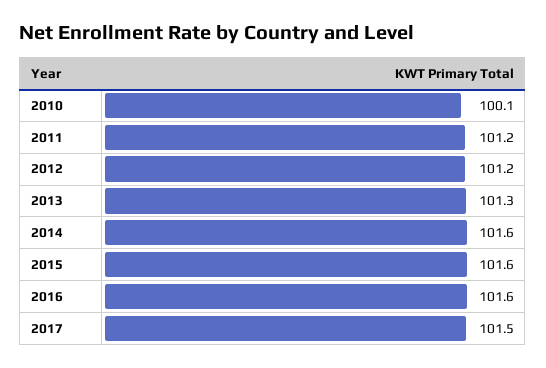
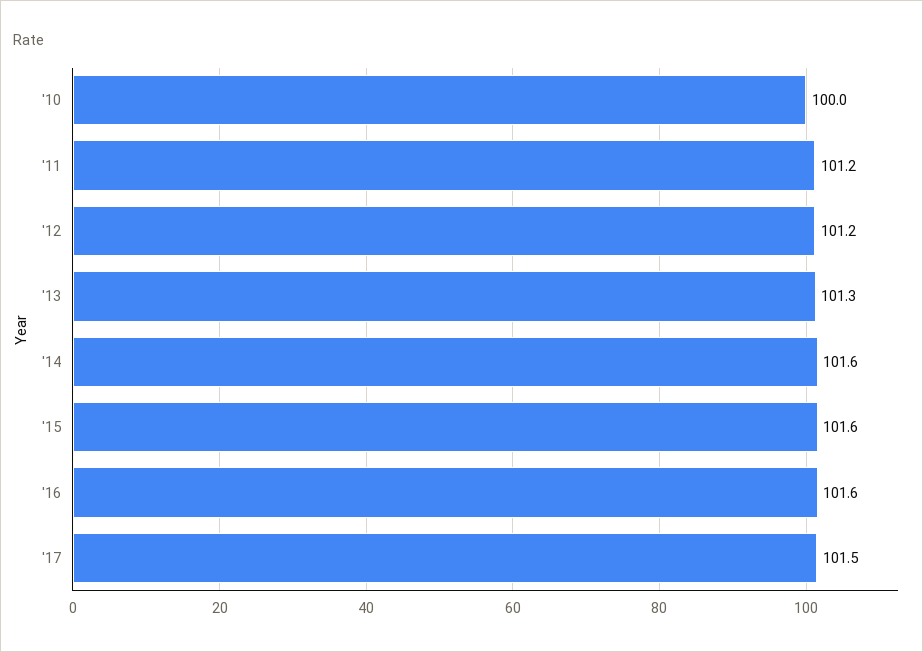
  {
-   "2010": 100.1,
+   "2010": 100,
    "2011": 101.2,
    "2012": 101.2,
    "2013": 101.3,
    "2014": 101.6,
    "2015": 101.6,
    "2016": 101.6,
    "2017": 101.5
  }

